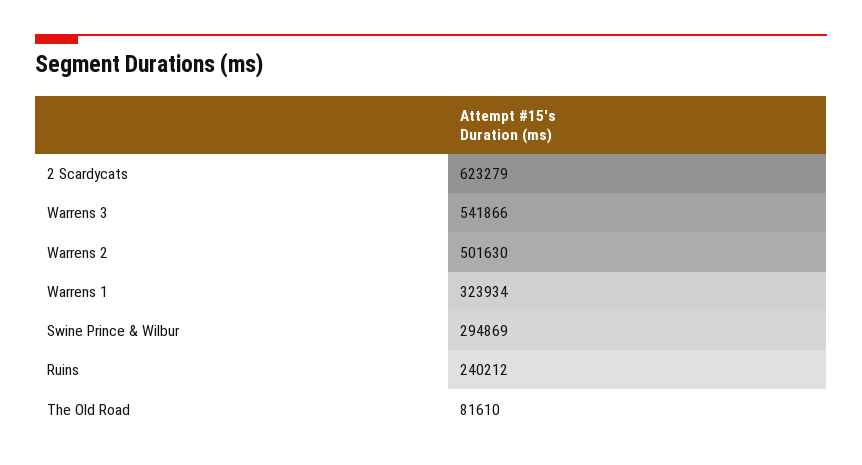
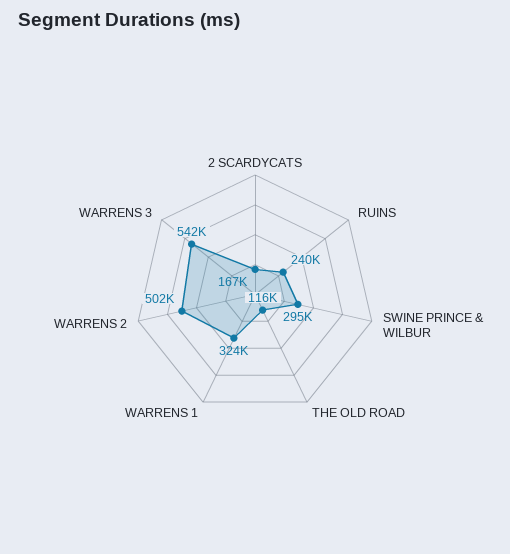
  {
-   "2 Scardycats": 623279,
+   "2 Scardycats": 167000,
    "Warrens 3": 541866,
    "Warrens 2": 501630,
    "Warrens 1": 323934,
    "Swine Prince & Wilbur": 294869,
    "Ruins": 240212,
-   "The Old Road": 81610
+   "The Old Road": 116000
  }

